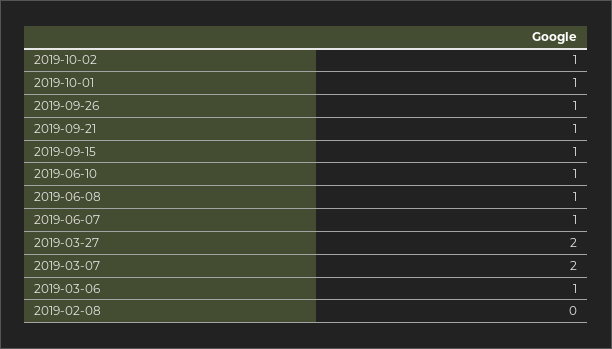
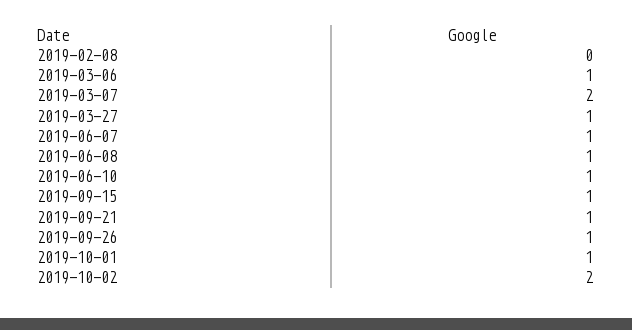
  {
-   "2019-10-02": 1,
+   "2019-10-02": 2,
    "2019-10-01": 1,
    "2019-09-26": 1,
    "2019-09-21": 1,
    "2019-09-15": 1,
    "2019-06-10": 1,
    "2019-06-08": 1,
    "2019-06-07": 1,
-   "2019-03-27": 2,
+   "2019-03-27": 1,
    "2019-03-07": 2,
    "2019-03-06": 1,
    "2019-02-08": 0
  }

